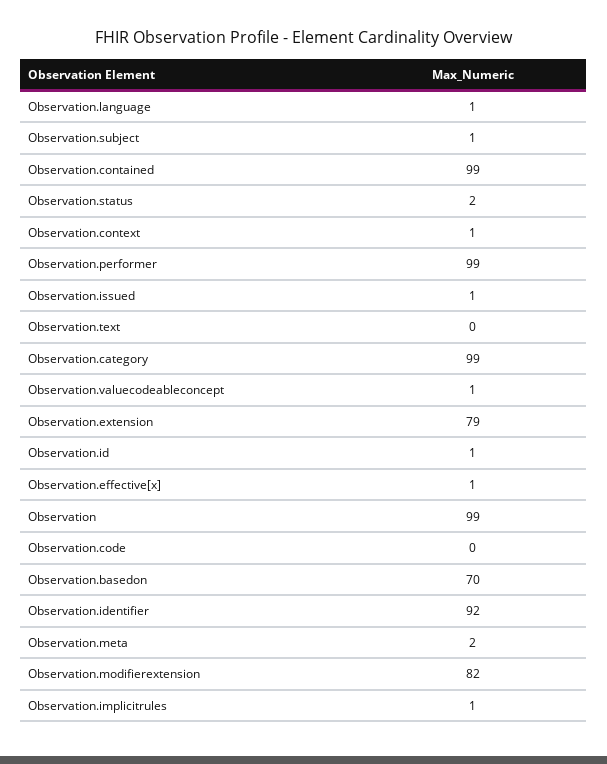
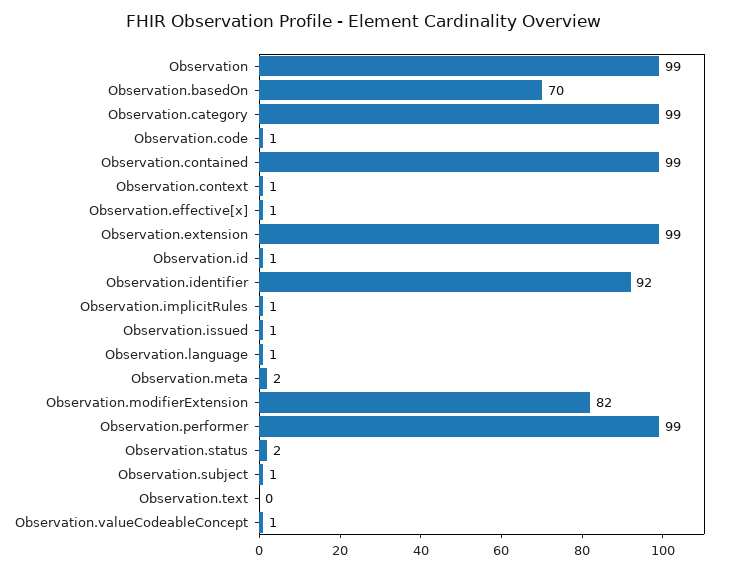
  {
    "Observation.language": 1,
    "Observation.subject": 1,
    "Observation.contained": 99,
    "Observation.status": 2,
    "Observation.context": 1,
    "Observation.performer": 99,
    "Observation.issued": 1,
    "Observation.text": 0,
    "Observation.category": 99,
    "Observation.valuecodeableconcept": 1,
-   "Observation.extension": 79,
+   "Observation.extension": 99,
    "Observation.id": 1,
    "Observation.effective[x]": 1,
    "Observation": 99,
-   "Observation.code": 0,
+   "Observation.code": 1,
    "Observation.basedon": 70,
    "Observation.identifier": 92,
    "Observation.meta": 2,
    "Observation.modifierextension": 82,
    "Observation.implicitrules": 1
  }

